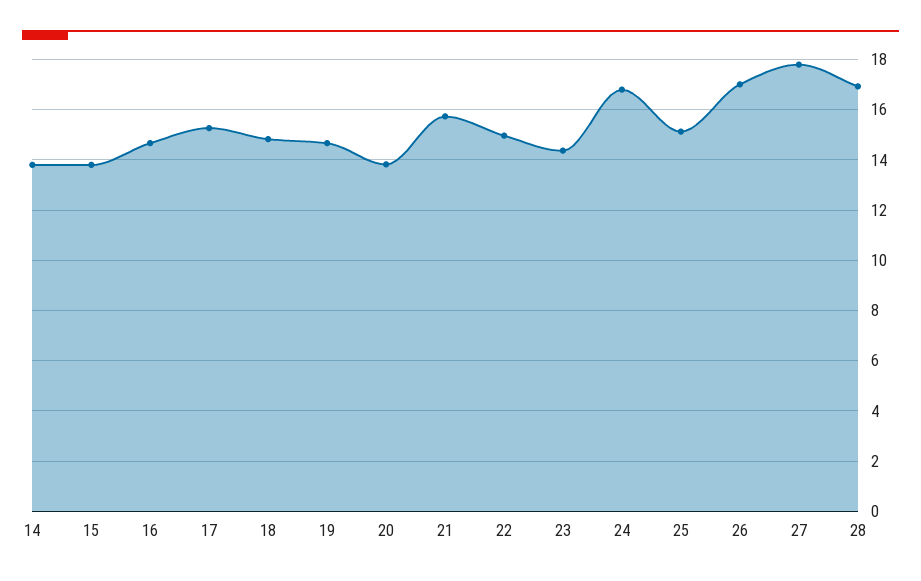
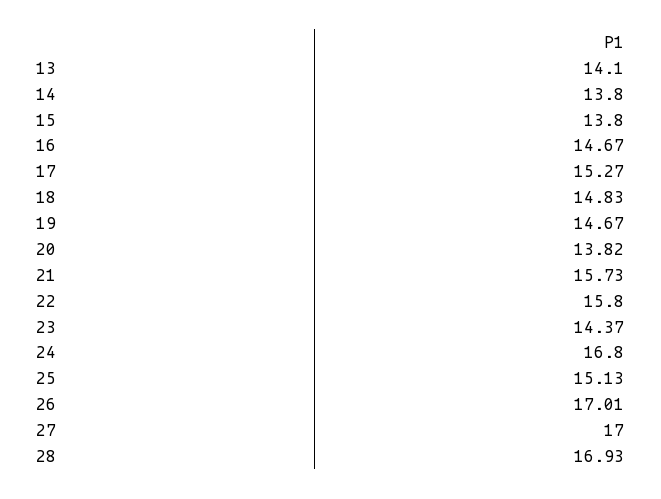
  {
    "14": 13.8,
    "15": 13.8,
    "16": 14.67,
    "17": 15.27,
    "18": 14.83,
    "19": 14.67,
    "20": 13.82,
    "21": 15.73,
-   "22": 15,
+   "22": 15.8,
    "23": 14.37,
    "24": 16.8,
    "25": 15.13,
    "26": 17.01,
-   "27": 17.75,
+   "27": 17,
-   "28": 16.93
+   "28": 16.93,
+   "13": 14.1
  }

